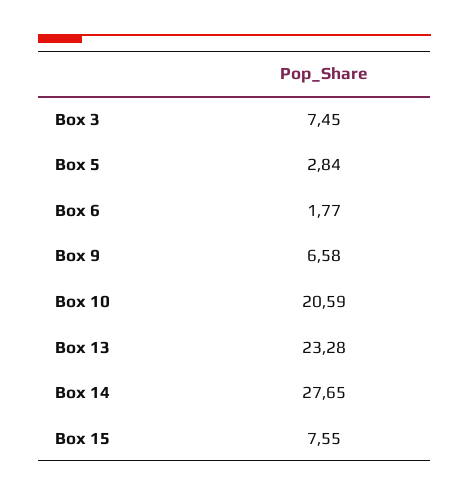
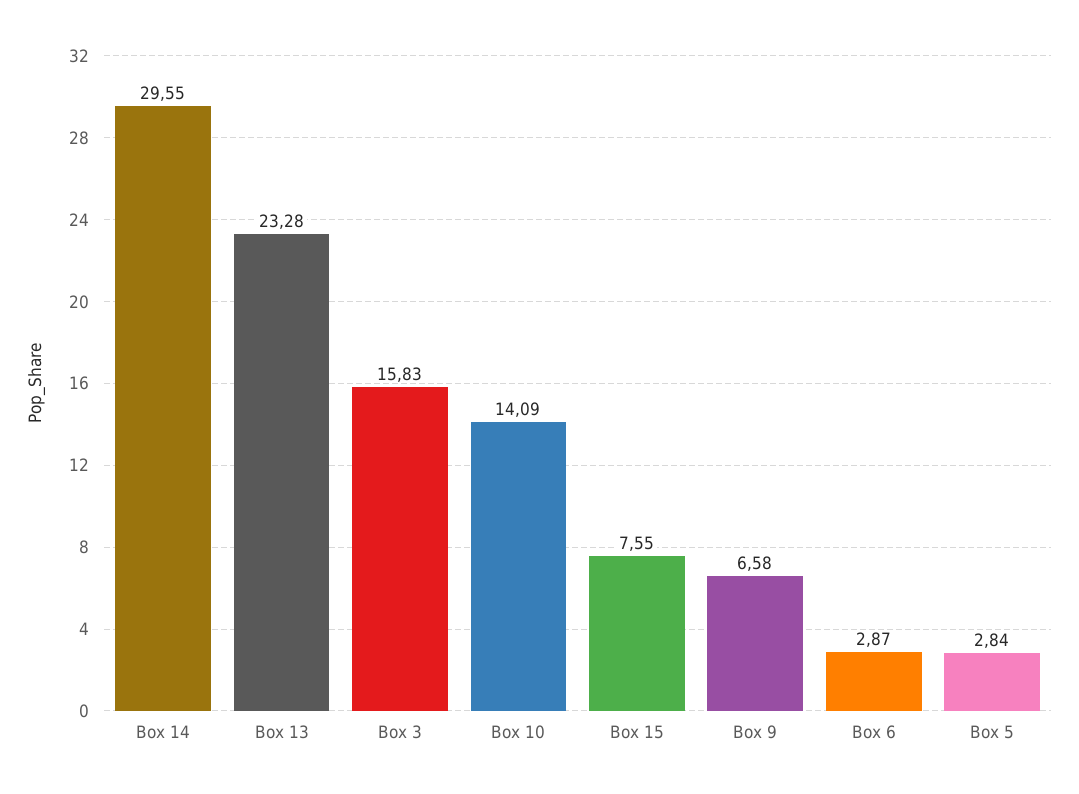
  {
-   "Box 3": 7.45,
+   "Box 3": 15.83,
    "Box 5": 2.84,
-   "Box 6": 1.77,
+   "Box 6": 2.87,
    "Box 9": 6.58,
-   "Box 10": 20.59,
+   "Box 10": 14.09,
    "Box 13": 23.28,
-   "Box 14": 27.65,
+   "Box 14": 29.55,
    "Box 15": 7.55
  }

